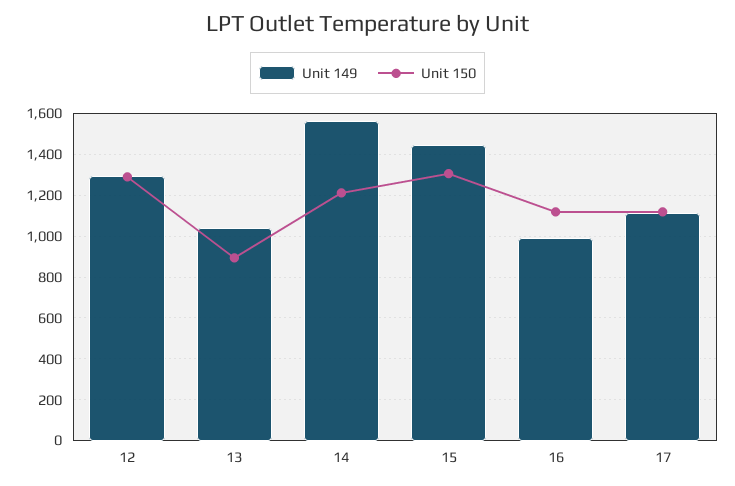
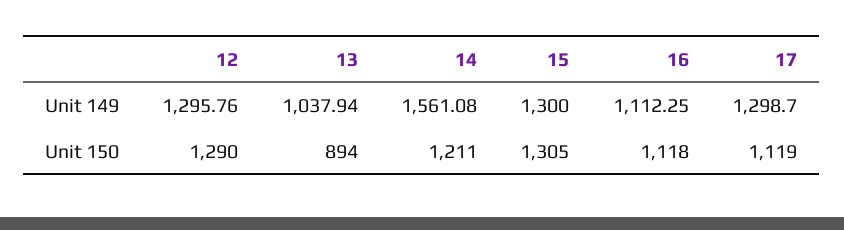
  {
    "Unit 149": {
      "12": 1295.76,
      "13": 1037.94,
      "14": 1561.08,
-     "15": 1450,
+     "15": 1300,
-     "16": 1000,
+     "16": 1112.25,
-     "17": 1100
+     "17": 1298.7
    },
    "Unit 150": {
      "12": 1290,
      "13": 894,
      "14": 1211,
      "15": 1305,
      "16": 1118,
      "17": 1119
    }
  }

